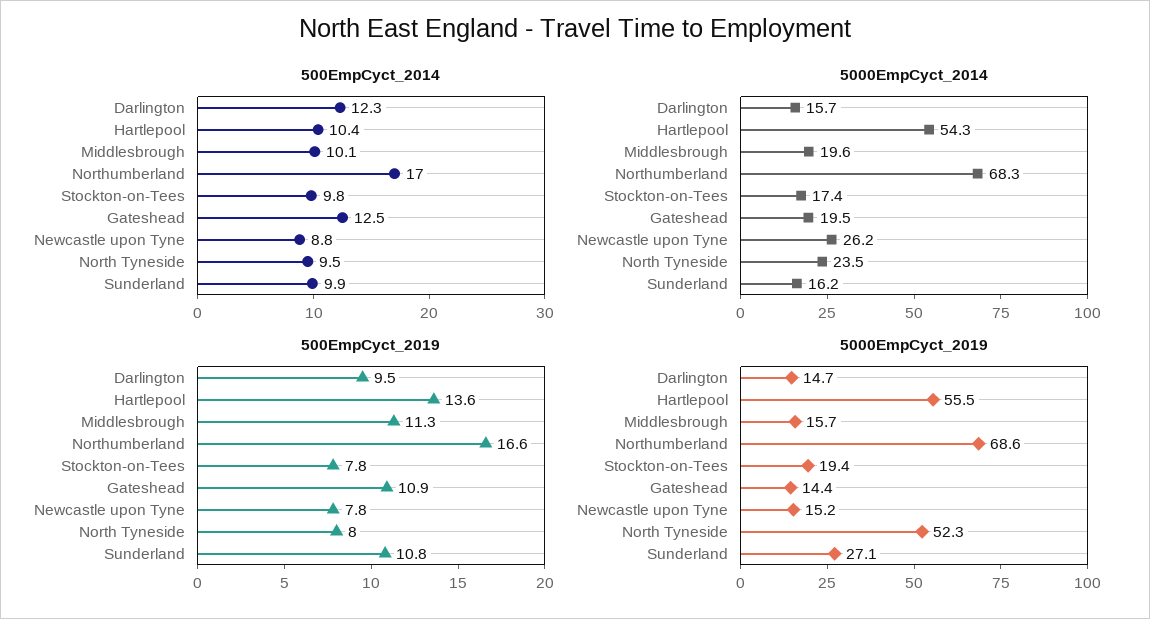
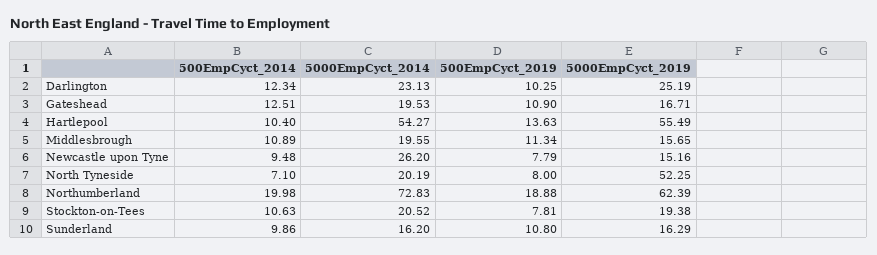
  {
    "500EmpCyct_2014": {
      "Darlington": 12.34,
      "Hartlepool": 10.4,
-     "Middlesbrough": 10.1,
+     "Middlesbrough": 10.89,
-     "Northumberland": 17,
+     "Northumberland": 19.98,
-     "Stockton-on-Tees": 9.8,
+     "Stockton-on-Tees": 10.63,
      "Gateshead": 12.51,
-     "Newcastle upon Tyne": 8.8,
+     "Newcastle upon Tyne": 9.48,
-     "North Tyneside": 9.5,
+     "North Tyneside": 7.1,
      "Sunderland": 9.86
    },
    "5000EmpCyct_2014": {
-     "Darlington": 15.7,
+     "Darlington": 23.13,
      "Hartlepool": 54.27,
      "Middlesbrough": 19.55,
-     "Northumberland": 68.3,
+     "Northumberland": 72.83,
-     "Stockton-on-Tees": 17.4,
+     "Stockton-on-Tees": 20.52,
      "Gateshead": 19.53,
      "Newcastle upon Tyne": 26.2,
-     "North Tyneside": 23.5,
+     "North Tyneside": 20.19,
      "Sunderland": 16.2
    },
    "500EmpCyct_2019": {
-     "Darlington": 9.5,
+     "Darlington": 10.25,
      "Hartlepool": 13.63,
      "Middlesbrough": 11.34,
-     "Northumberland": 16.6,
+     "Northumberland": 18.88,
      "Stockton-on-Tees": 7.81,
      "Gateshead": 10.9,
      "Newcastle upon Tyne": 7.79,
      "North Tyneside": 8,
      "Sunderland": 10.8
    },
    "5000EmpCyct_2019": {
-     "Darlington": 14.7,
+     "Darlington": 25.19,
      "Hartlepool": 55.49,
      "Middlesbrough": 15.65,
-     "Northumberland": 68.6,
+     "Northumberland": 62.39,
      "Stockton-on-Tees": 19.38,
-     "Gateshead": 14.4,
+     "Gateshead": 16.71,
      "Newcastle upon Tyne": 15.16,
      "North Tyneside": 52.25,
-     "Sunderland": 27.1
+     "Sunderland": 16.29
    }
  }

